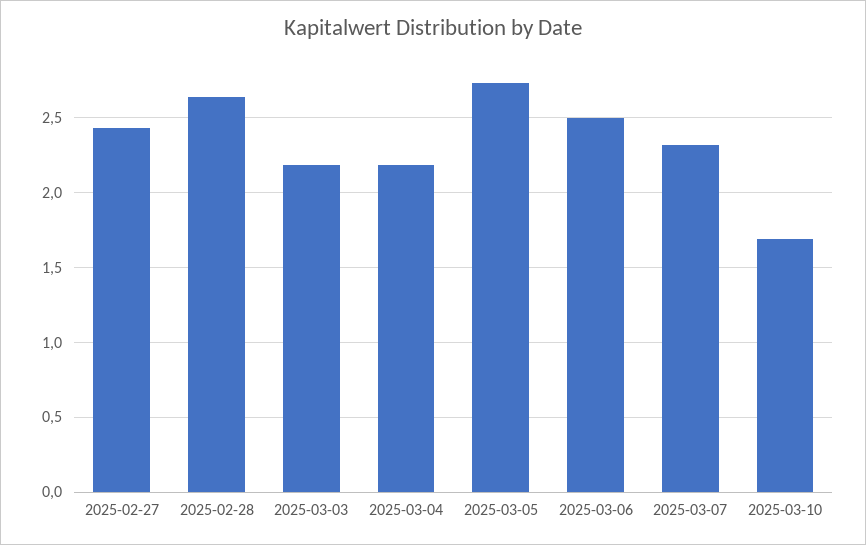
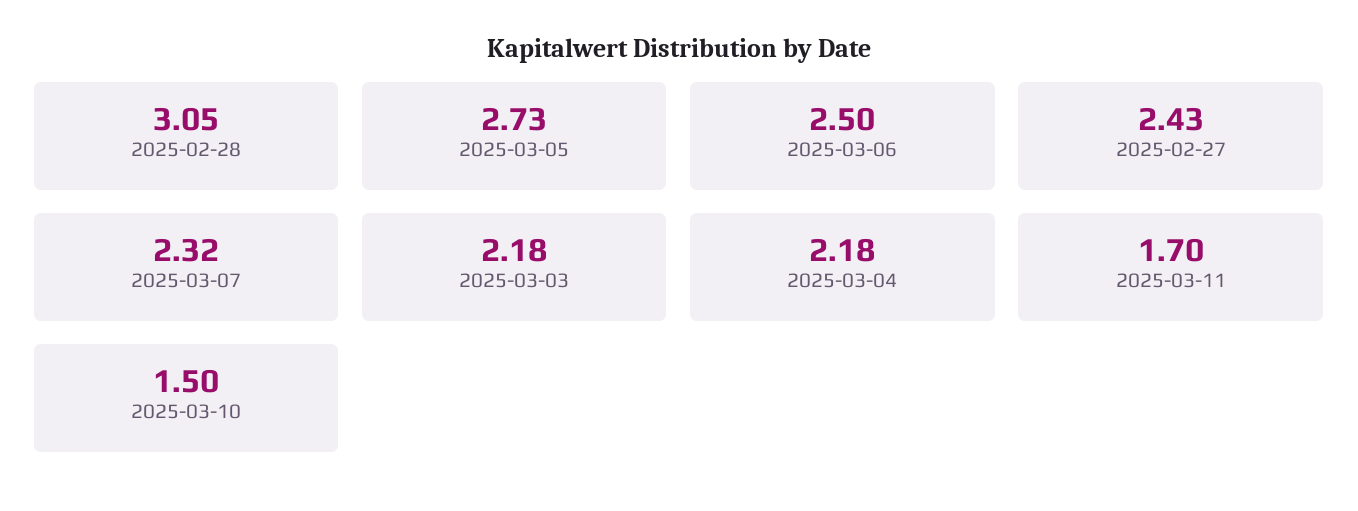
  {
    "2025-02-27": 2.43,
-   "2025-02-28": 2.65,
+   "2025-02-28": 3.05,
    "2025-03-03": 2.18,
    "2025-03-04": 2.18,
    "2025-03-05": 2.73,
    "2025-03-06": 2.5,
    "2025-03-07": 2.32,
-   "2025-03-10": 1.7
+   "2025-03-10": 1.5,
+   "2025-03-11": 1.7
  }

